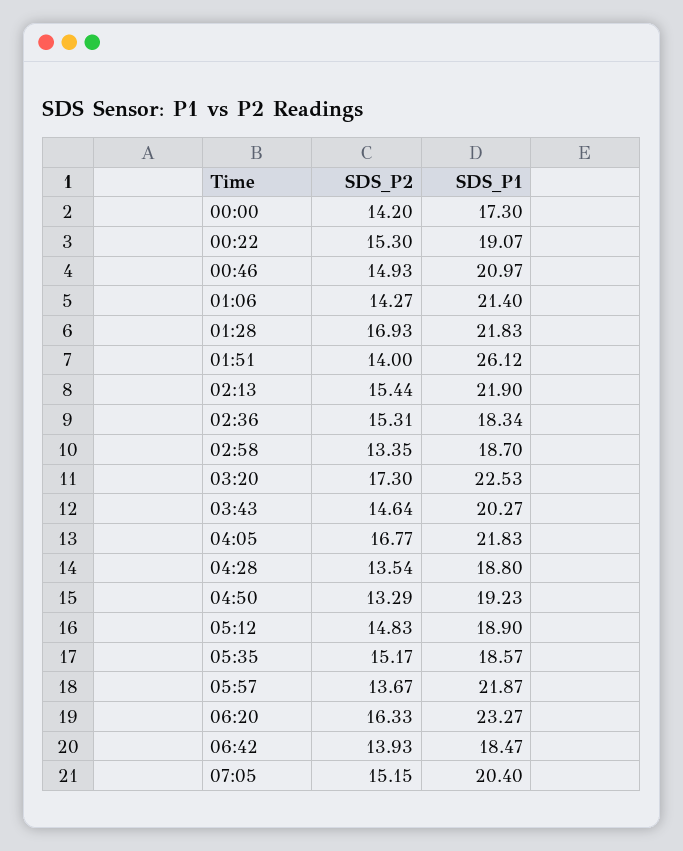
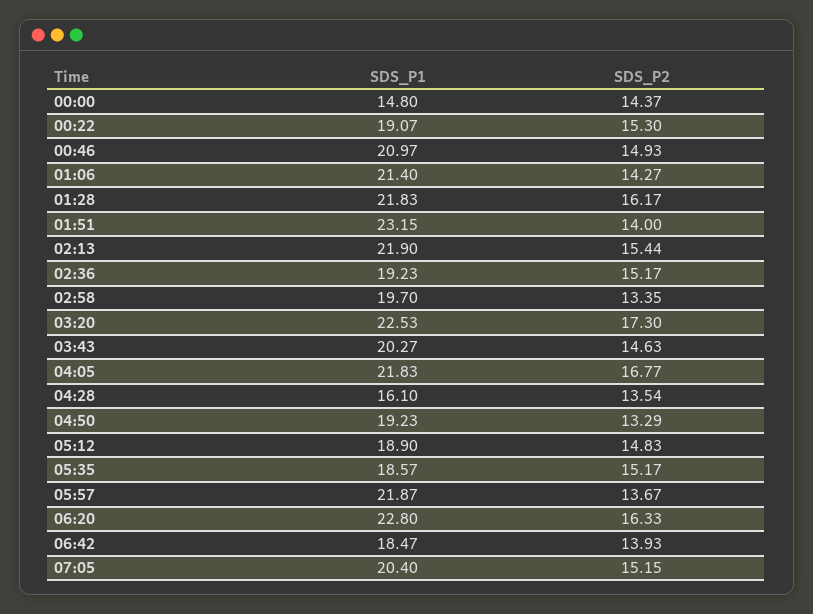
  {
    "SDS_P2": {
-     "00:00": 14.2,
+     "00:00": 14.37,
      "00:22": 15.3,
      "00:46": 14.93,
      "01:06": 14.27,
-     "01:28": 16.93,
+     "01:28": 16.17,
      "01:51": 14,
      "02:13": 15.44,
-     "02:36": 15.31,
+     "02:36": 15.17,
      "02:58": 13.35,
      "03:20": 17.3,
-     "03:43": 14.64,
+     "03:43": 14.63,
      "04:05": 16.77,
      "04:28": 13.54,
      "04:50": 13.29,
      "05:12": 14.83,
      "05:35": 15.17,
      "05:57": 13.67,
      "06:20": 16.33,
      "06:42": 13.93,
      "07:05": 15.15
    },
    "SDS_P1": {
-     "00:00": 17.3,
+     "00:00": 14.8,
      "00:22": 19.07,
      "00:46": 20.97,
      "01:06": 21.4,
      "01:28": 21.83,
-     "01:51": 26.12,
+     "01:51": 23.15,
      "02:13": 21.9,
-     "02:36": 18.34,
+     "02:36": 19.23,
-     "02:58": 18.7,
+     "02:58": 19.7,
      "03:20": 22.53,
      "03:43": 20.27,
      "04:05": 21.83,
-     "04:28": 18.8,
+     "04:28": 16.1,
      "04:50": 19.23,
      "05:12": 18.9,
      "05:35": 18.57,
      "05:57": 21.87,
-     "06:20": 23.27,
+     "06:20": 22.8,
      "06:42": 18.47,
      "07:05": 20.4
    }
  }

